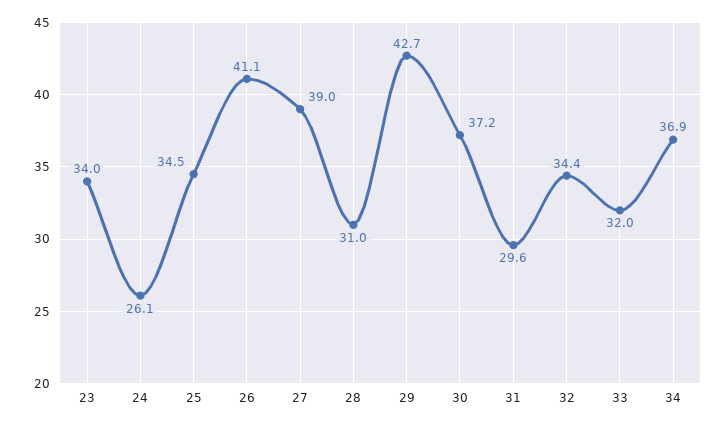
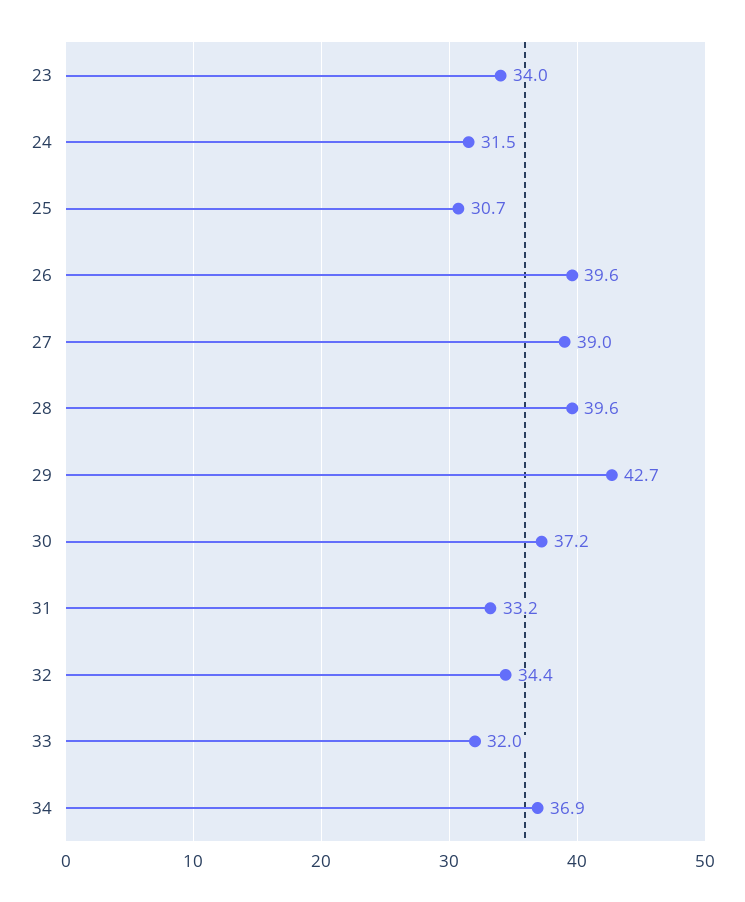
  {
    "23": 34,
-   "24": 26.1,
+   "24": 31.5,
-   "25": 34.5,
+   "25": 30.7,
-   "26": 41.1,
+   "26": 39.6,
    "27": 39,
-   "28": 31,
+   "28": 39.6,
    "29": 42.7,
    "30": 37.2,
-   "31": 29.6,
+   "31": 33.2,
    "32": 34.4,
    "33": 32,
    "34": 36.9
  }

